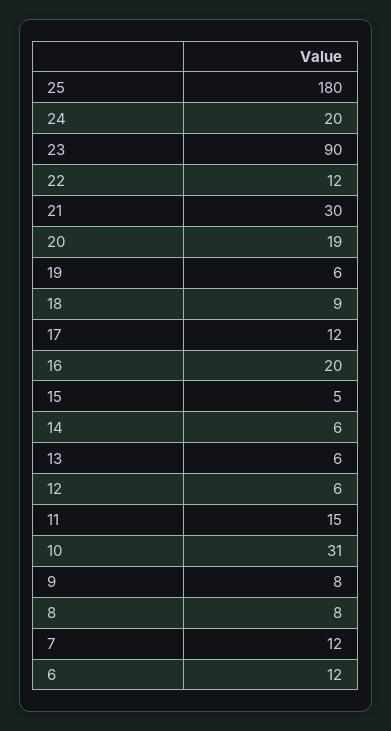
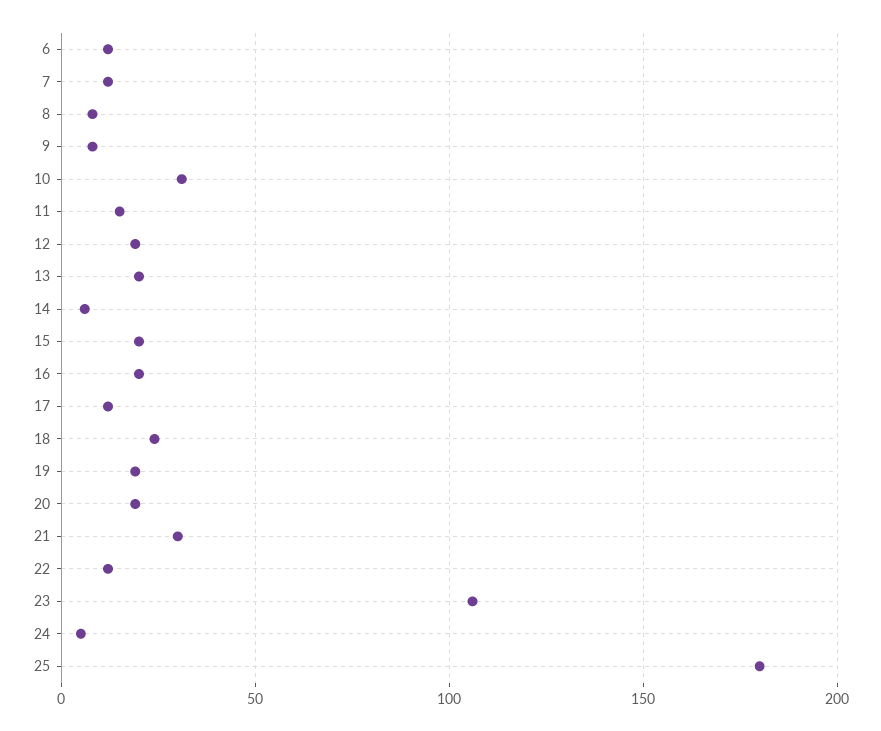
  {
    "25": 180,
-   "24": 20,
+   "24": 5,
-   "23": 90,
+   "23": 105,
    "22": 12,
    "21": 30,
    "20": 19,
-   "19": 6,
+   "19": 20,
-   "18": 9,
+   "18": 25,
    "17": 12,
    "16": 20,
-   "15": 5,
+   "15": 20,
    "14": 6,
-   "13": 6,
+   "13": 20,
-   "12": 6,
+   "12": 20,
    "11": 15,
    "10": 31,
    "9": 8,
    "8": 8,
    "7": 12,
    "6": 12
  }

